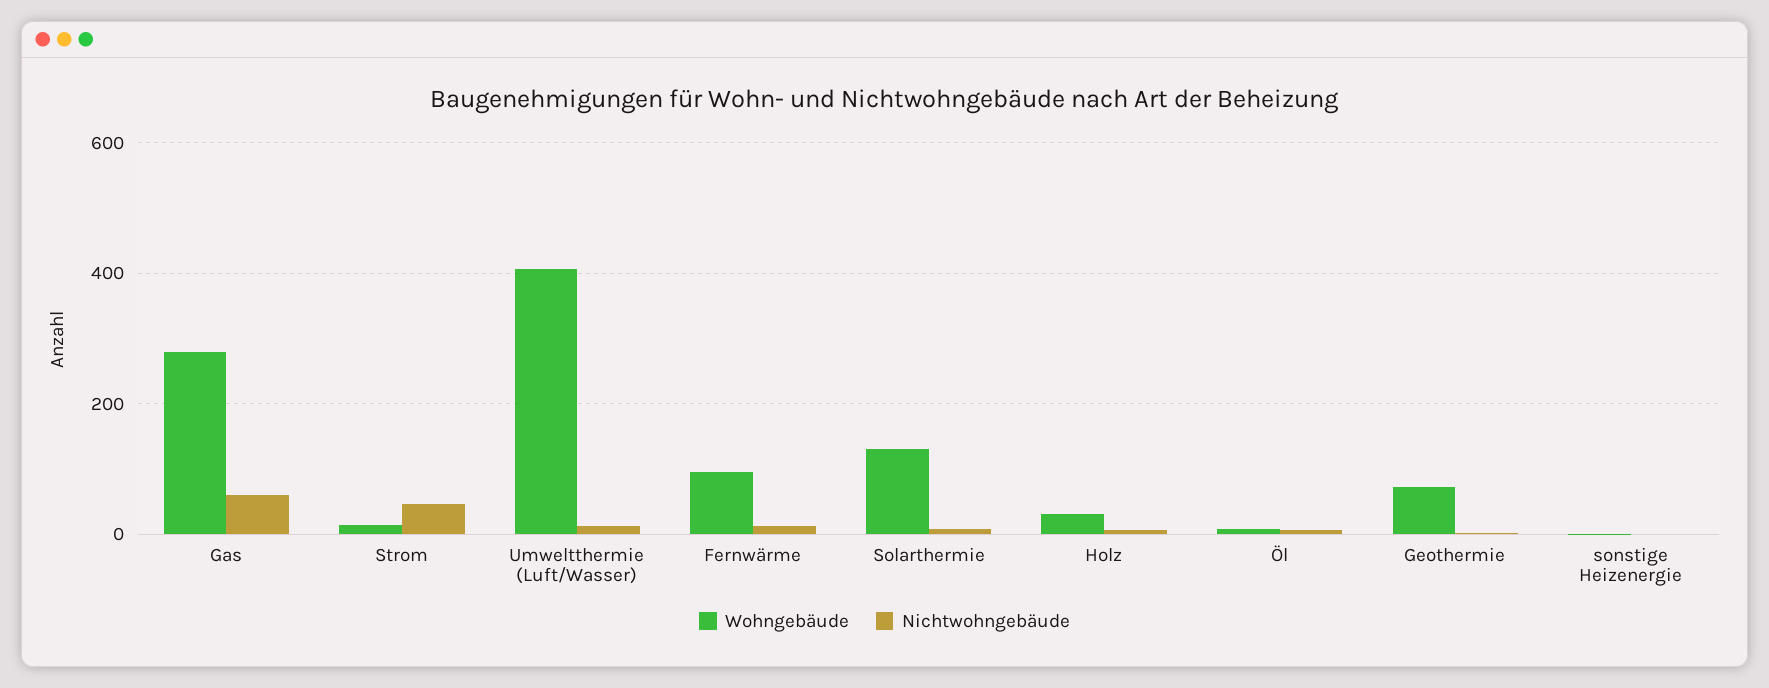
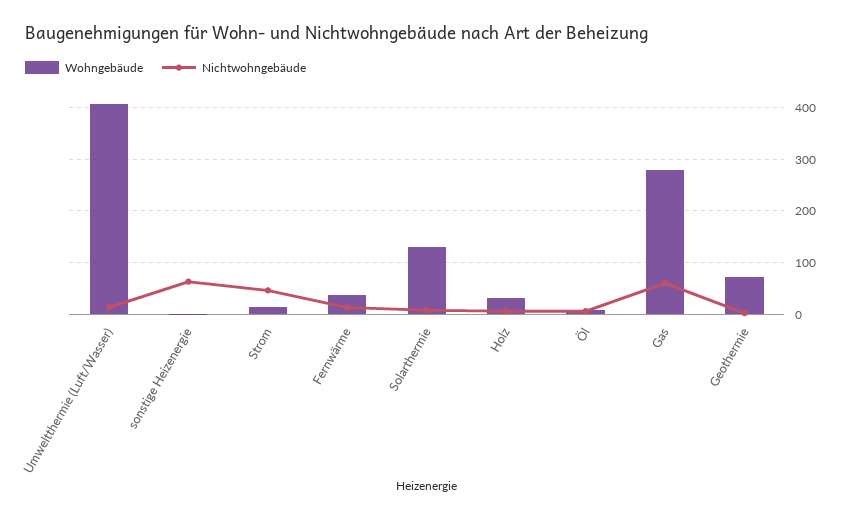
  {
    "Wohngebäude": {
      "Gas": 280,
      "Strom": 20,
      "Umweltthermie (Luft/Wasser)": 400,
-     "Fernwärme": 100,
+     "Fernwärme": 40,
      "Solarthermie": 140,
      "Holz": 40,
      "Öl": 0,
      "Geothermie": 80,
      "sonstige Heizenergie": 0
    },
    "Nichtwohngebäude": {
      "Gas": 60,
      "Strom": 40,
      "Umweltthermie (Luft/Wasser)": 20,
      "Fernwärme": 20,
      "Solarthermie": 0,
      "Holz": 0,
      "Öl": 0,
      "Geothermie": 0,
-     "sonstige Heizenergie": 0
+     "sonstige Heizenergie": 60
    }
  }

